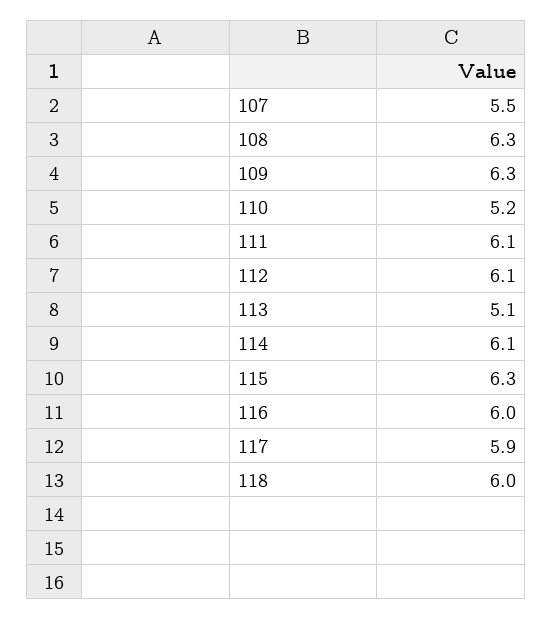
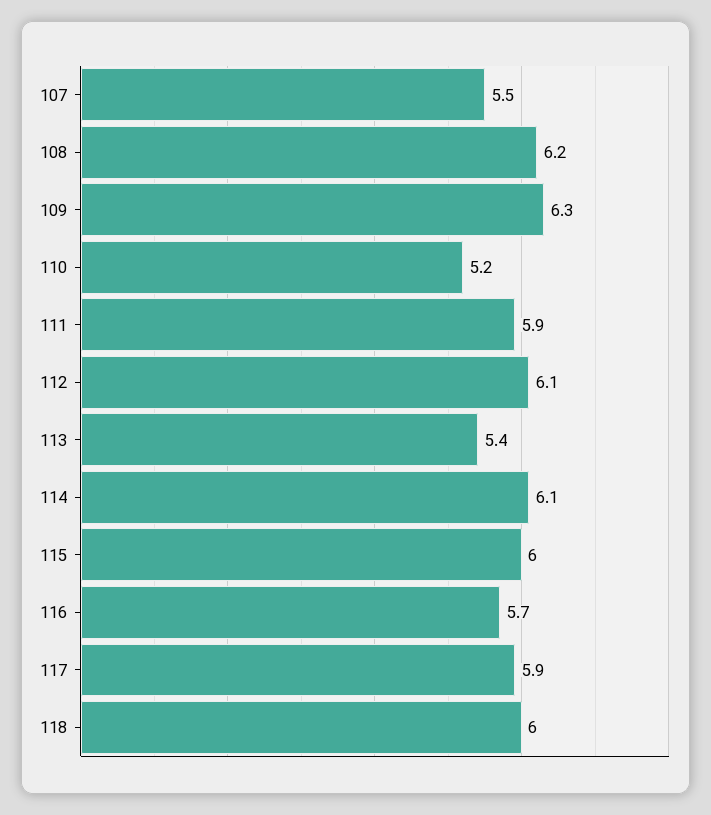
  {
    "107": 5.5,
-   "108": 6.3,
+   "108": 6.2,
    "109": 6.3,
    "110": 5.2,
-   "111": 6.1,
+   "111": 5.9,
    "112": 6.1,
-   "113": 5.1,
+   "113": 5.4,
    "114": 6.1,
-   "115": 6.3,
+   "115": 6,
-   "116": 6,
+   "116": 5.7,
    "117": 5.9,
    "118": 6
  }

